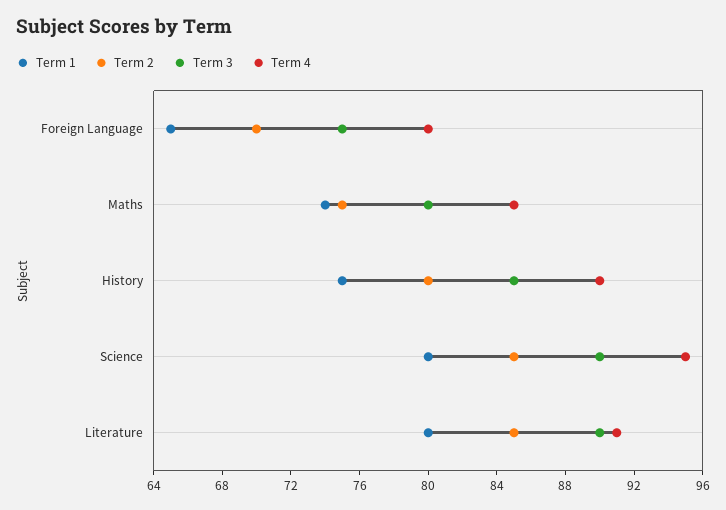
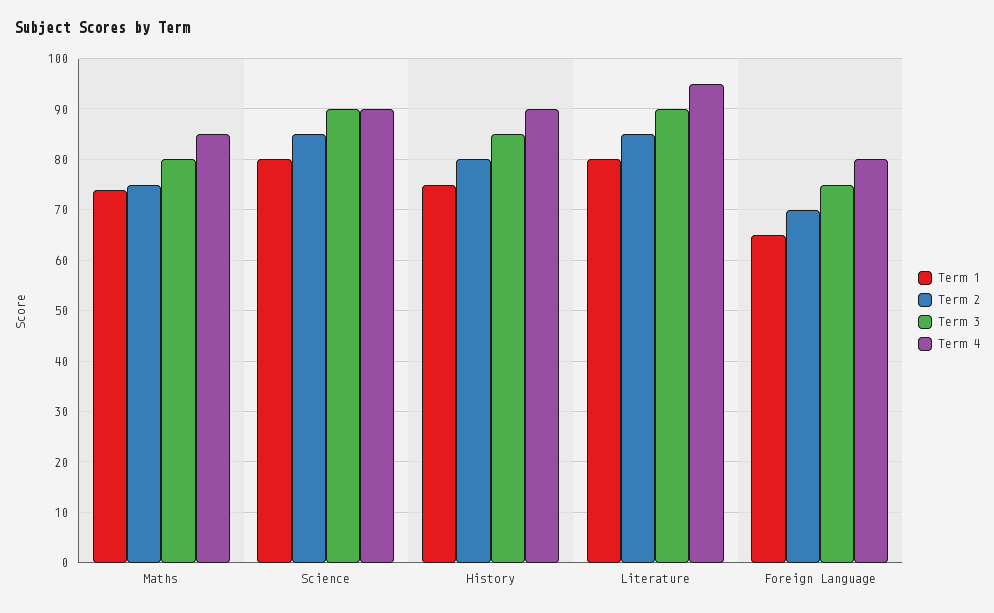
  {
    "Term 1": {
      "Foreign Language": 65,
      "Maths": 74,
      "History": 75,
      "Science": 80,
      "Literature": 80
    },
    "Term 2": {
      "Foreign Language": 70,
      "Maths": 75,
      "History": 80,
      "Science": 85,
      "Literature": 85
    },
    "Term 3": {
      "Foreign Language": 75,
      "Maths": 80,
      "History": 85,
      "Science": 90,
      "Literature": 90
    },
    "Term 4": {
      "Foreign Language": 80,
      "Maths": 85,
      "History": 90,
-     "Science": 95,
+     "Science": 90,
-     "Literature": 91
+     "Literature": 95
    }
  }

